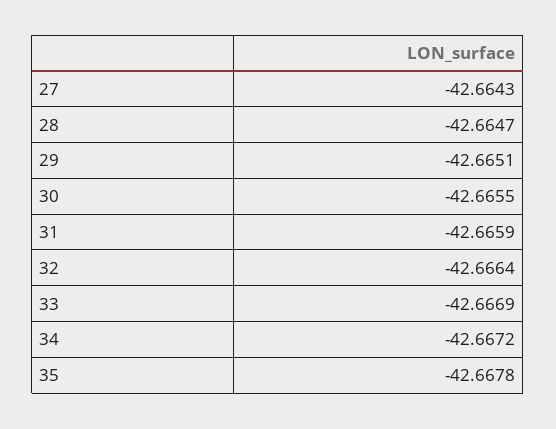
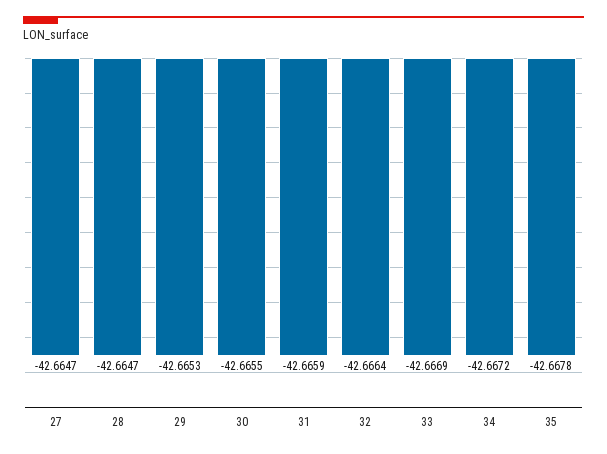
  {
-   "27": -42.6643,
+   "27": -42.6647,
    "28": -42.6647,
-   "29": -42.6651,
+   "29": -42.6653,
    "30": -42.6655,
    "31": -42.6659,
    "32": -42.6664,
    "33": -42.6669,
    "34": -42.6672,
    "35": -42.6678
  }

